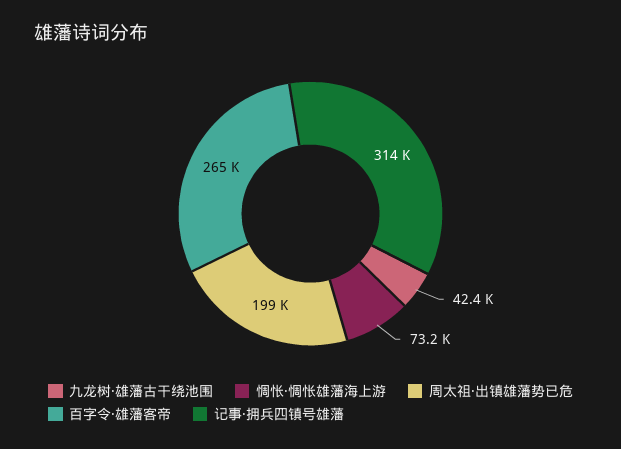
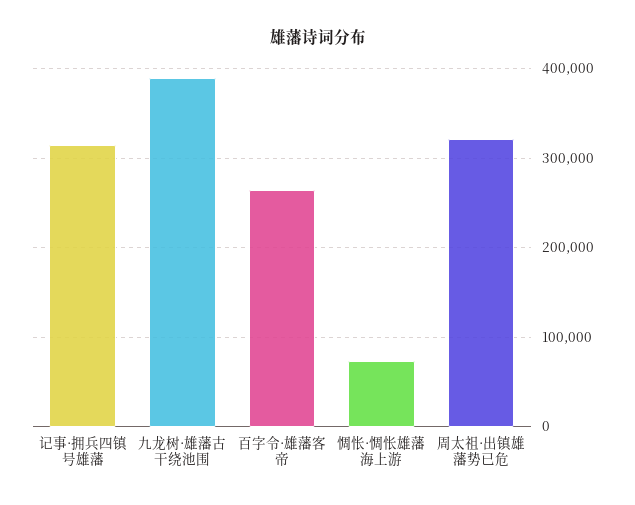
  {
-   "九龙树·雄藩古干绕池围": 42400,
+   "九龙树·雄藩古干绕池围": 390000,
    "惆怅·惆怅雄藩海上游": 73200,
-   "周太祖·出镇雄藩势已危": 199000,
+   "周太祖·出镇雄藩势已危": 320000,
    "百字令·雄藩客帝": 265000,
    "记事·拥兵四镇号雄藩": 314000
  }

